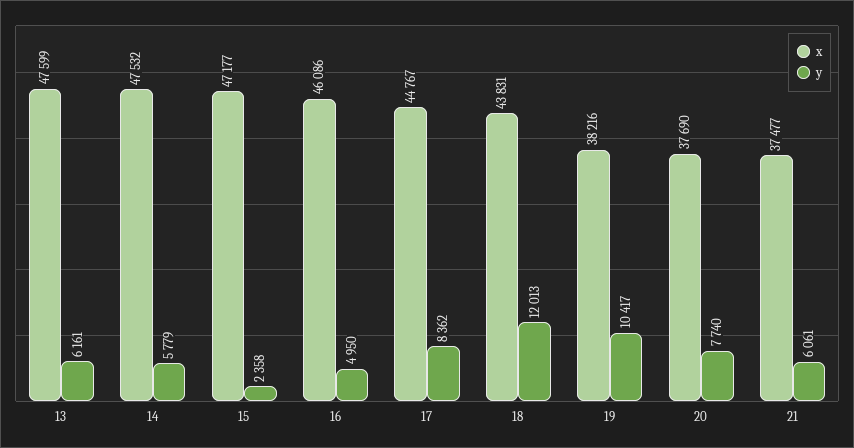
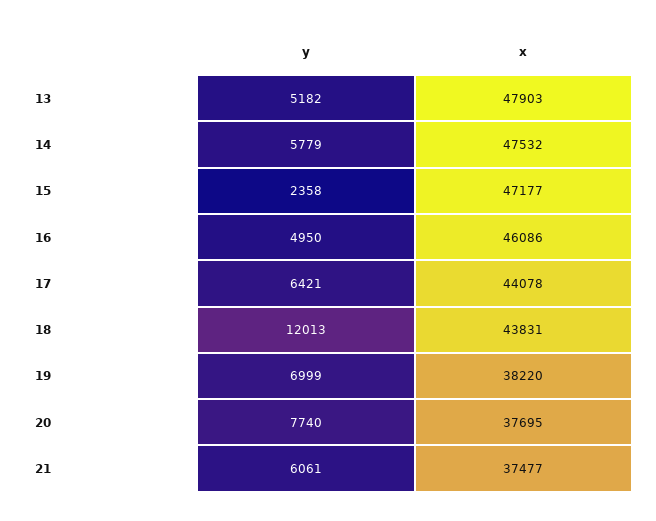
  {
    "x": {
-     "13": 47599,
+     "13": 47903,
      "14": 47532,
      "15": 47177,
      "16": 46086,
-     "17": 44767,
+     "17": 44078,
      "18": 43831,
-     "19": 38216,
+     "19": 38220,
-     "20": 37690,
+     "20": 37695,
      "21": 37477
    },
    "y": {
-     "13": 6161,
+     "13": 5182,
      "14": 5779,
      "15": 2358,
      "16": 4950,
-     "17": 8362,
+     "17": 6421,
      "18": 12013,
-     "19": 10417,
+     "19": 6999,
      "20": 7740,
      "21": 6061
    }
  }

